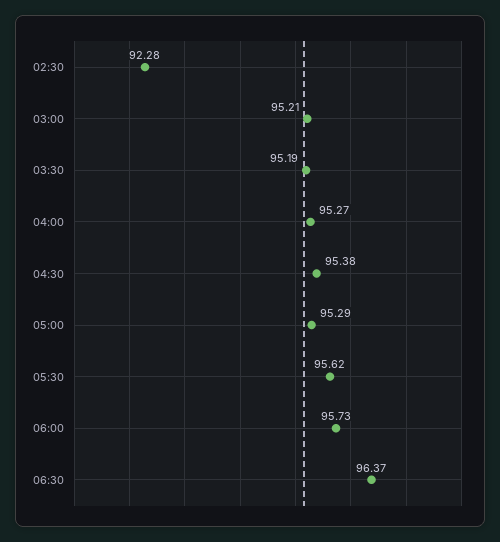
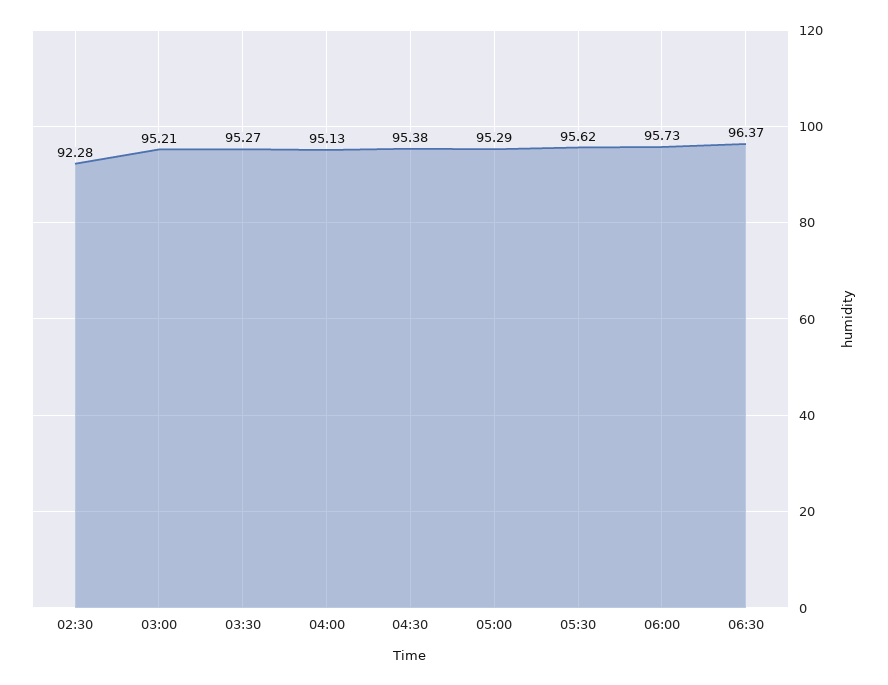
  {
    "02:30": 92.28,
    "03:00": 95.21,
-   "03:30": 95.19,
+   "03:30": 95.27,
-   "04:00": 95.27,
+   "04:00": 95.13,
    "04:30": 95.38,
    "05:00": 95.29,
    "05:30": 95.62,
    "06:00": 95.73,
    "06:30": 96.37
  }

